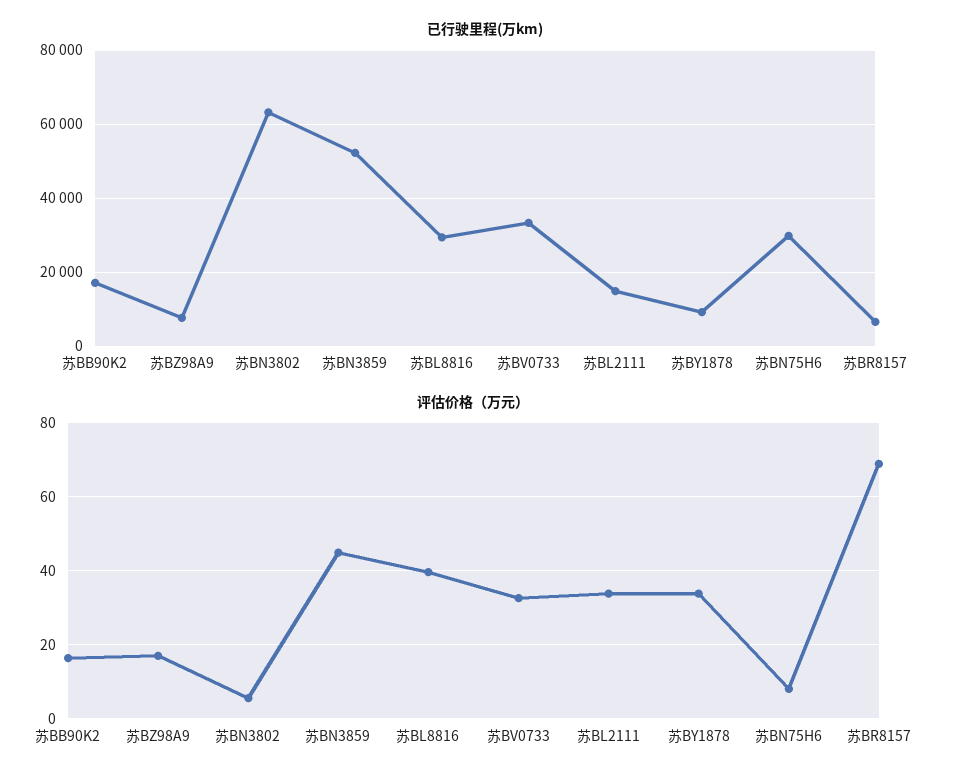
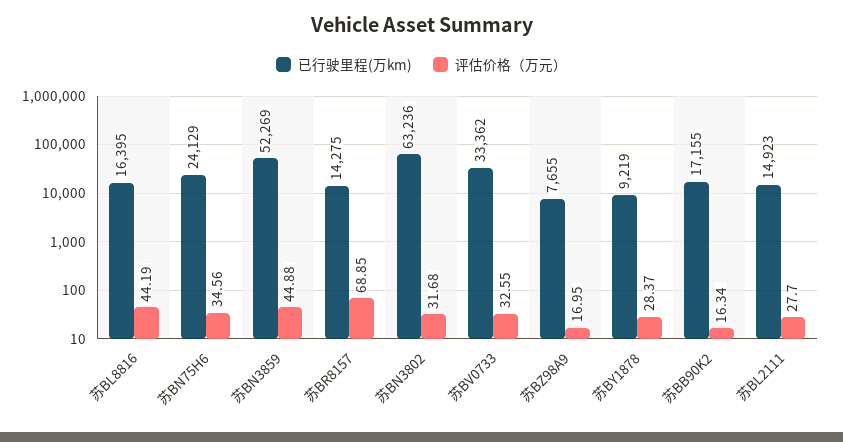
  {
    "已行驶里程(万km)": {
      "苏BB90K2": 17155,
      "苏BZ98A9": 7655,
      "苏BN3802": 63236,
      "苏BN3859": 52269,
-     "苏BL8816": 30000,
+     "苏BL8816": 16395,
      "苏BV0733": 33362,
      "苏BL2111": 14923,
      "苏BY1878": 9219,
-     "苏BN75H6": 30000,
+     "苏BN75H6": 24129,
-     "苏BR8157": 6000
+     "苏BR8157": 14275
    },
    "评估价格（万元）": {
      "苏BB90K2": 16.34,
      "苏BZ98A9": 16.95,
-     "苏BN3802": 6,
+     "苏BN3802": 31.68,
      "苏BN3859": 44.88,
-     "苏BL8816": 40,
+     "苏BL8816": 44.19,
      "苏BV0733": 32.55,
-     "苏BL2111": 34,
+     "苏BL2111": 27.7,
-     "苏BY1878": 34,
+     "苏BY1878": 28.37,
-     "苏BN75H6": 8,
+     "苏BN75H6": 34.56,
      "苏BR8157": 68.85
    }
  }

